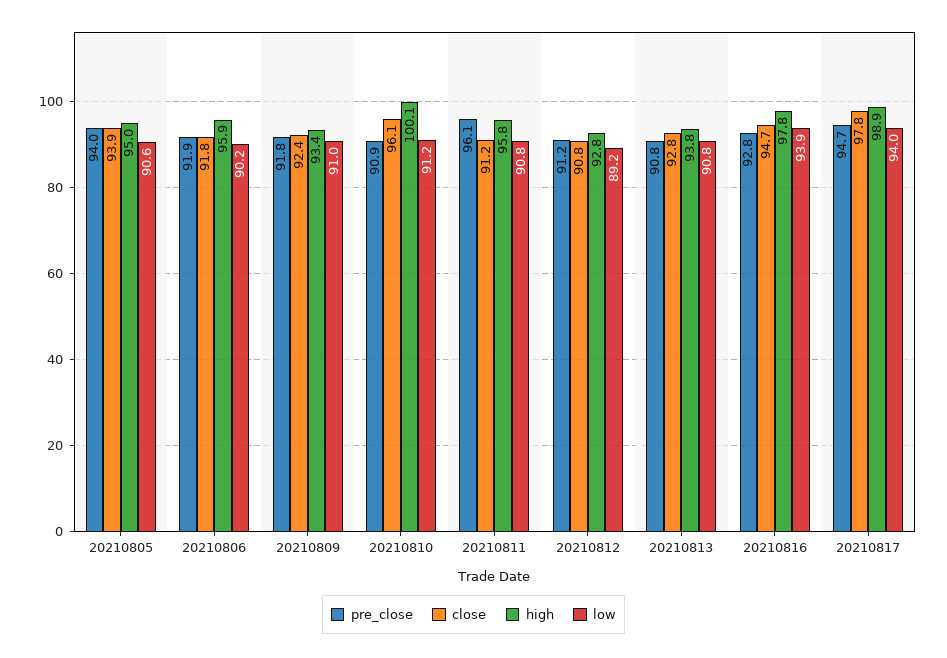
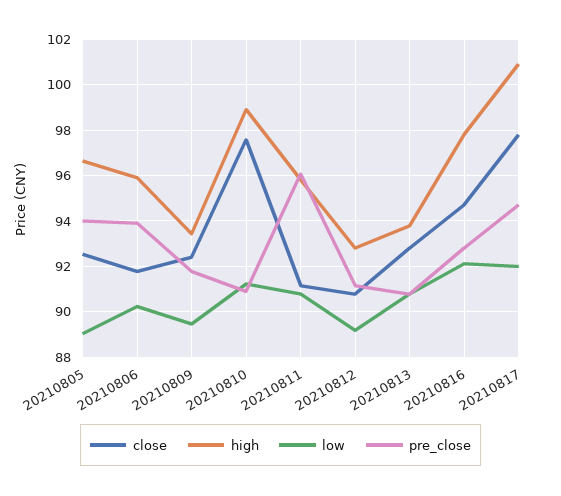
  {
    "pre_close": {
      "20210805": 94,
-     "20210806": 91.9,
+     "20210806": 94,
      "20210809": 91.8,
      "20210810": 90.9,
      "20210811": 96.1,
      "20210812": 91.2,
      "20210813": 90.8,
      "20210816": 92.8,
      "20210817": 94.7
    },
    "close": {
-     "20210805": 93.9,
+     "20210805": 92.5,
      "20210806": 91.8,
      "20210809": 92.4,
-     "20210810": 96.1,
+     "20210810": 97.5,
      "20210811": 91.2,
      "20210812": 90.8,
      "20210813": 92.8,
      "20210816": 94.7,
      "20210817": 97.8
    },
    "high": {
-     "20210805": 95,
+     "20210805": 96.5,
      "20210806": 95.9,
      "20210809": 93.4,
-     "20210810": 100.1,
+     "20210810": 99,
      "20210811": 95.8,
      "20210812": 92.8,
      "20210813": 93.8,
      "20210816": 97.8,
-     "20210817": 98.9
+     "20210817": 101
    },
    "low": {
-     "20210805": 90.6,
+     "20210805": 89,
      "20210806": 90.2,
-     "20210809": 91,
+     "20210809": 89.5,
      "20210810": 91.2,
      "20210811": 90.8,
      "20210812": 89.2,
      "20210813": 90.8,
-     "20210816": 93.9,
+     "20210816": 92,
-     "20210817": 94
+     "20210817": 92
    }
  }

